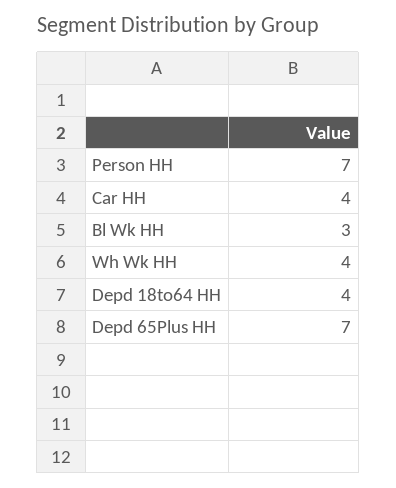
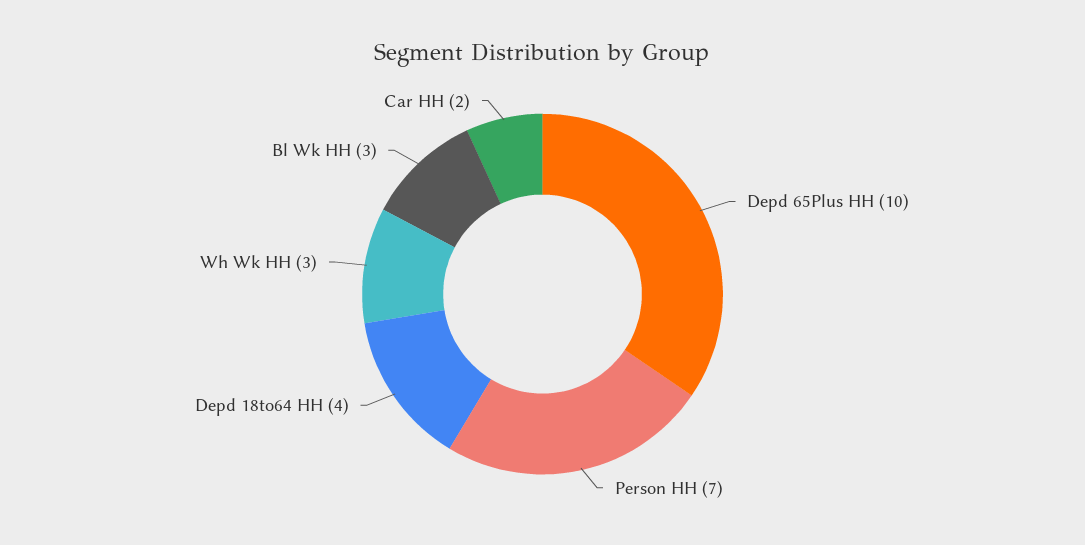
  {
    "Person HH": 7,
-   "Car HH": 4,
+   "Car HH": 2,
    "Bl Wk HH": 3,
-   "Wh Wk HH": 4,
+   "Wh Wk HH": 3,
    "Depd 18to64 HH": 4,
-   "Depd 65Plus HH": 7
+   "Depd 65Plus HH": 10
  }

